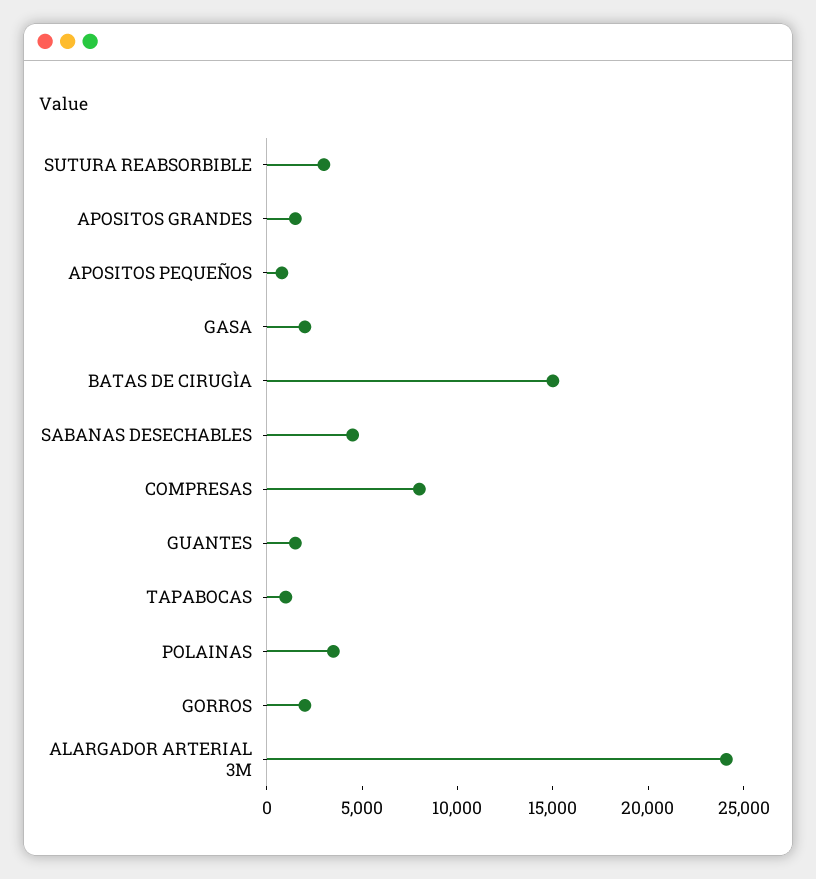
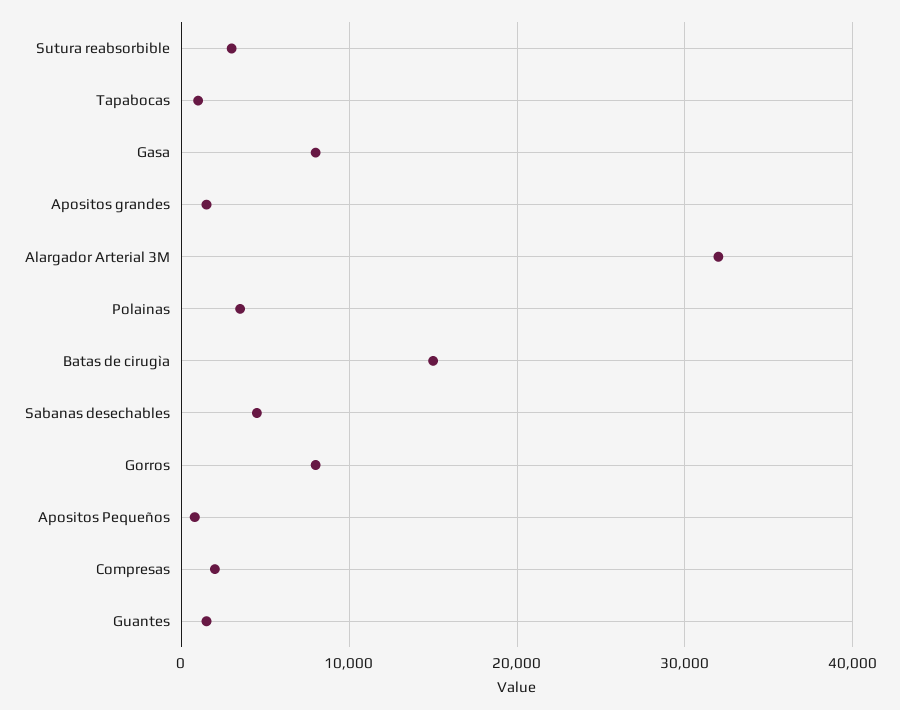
  {
    "SUTURA REABSORBIBLE": 3000,
    "APOSITOS GRANDES": 2000,
    "APOSITOS PEQUEÑOS": 1000,
-   "GASA": 2000,
+   "GASA": 8000,
    "BATAS DE CIRUGÌA": 15000,
    "SABANAS DESECHABLES": 5000,
-   "COMPRESAS": 8000,
+   "COMPRESAS": 2000,
    "GUANTES": 2000,
    "TAPABOCAS": 1000,
    "POLAINAS": 4000,
-   "GORROS": 2000,
+   "GORROS": 8000,
-   "ALARGADOR ARTERIAL 3M": 24000
+   "ALARGADOR ARTERIAL 3M": 32000
  }

